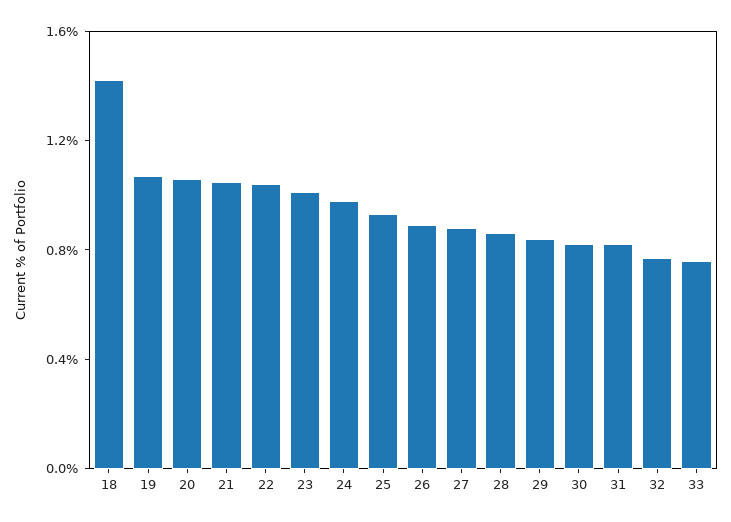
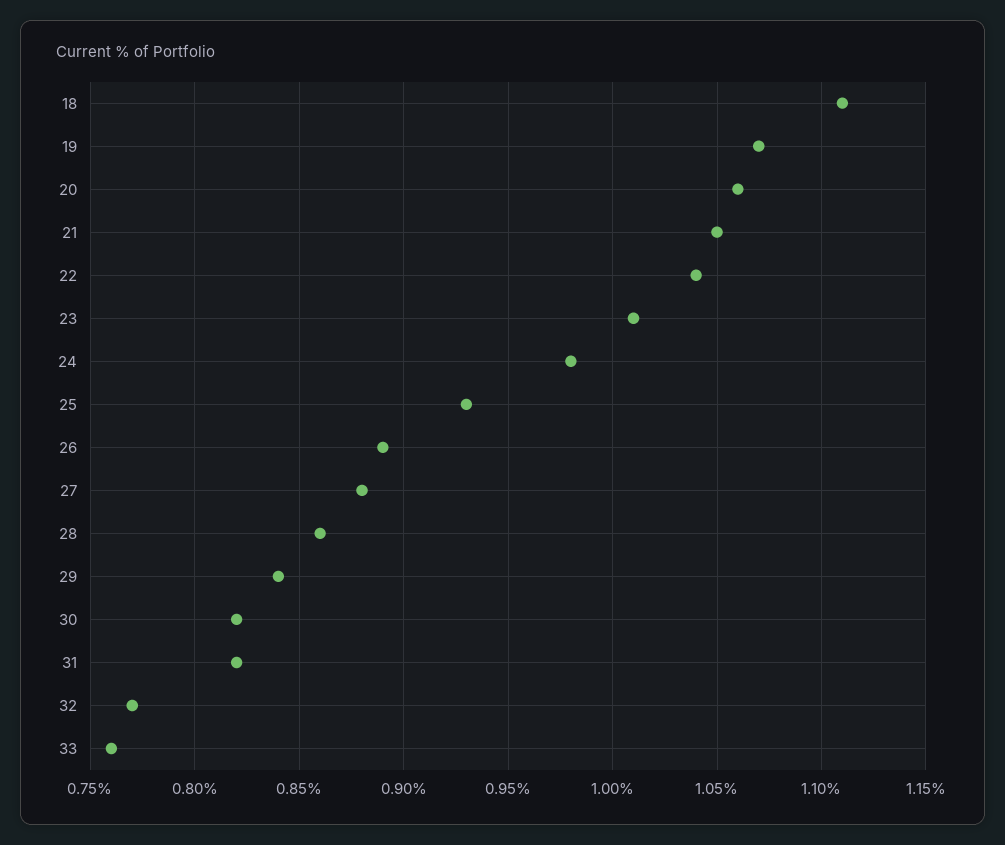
  {
-   "18": 1.4,
+   "18": 1.11,
    "19": 1.07,
    "20": 1.06,
    "21": 1.05,
    "22": 1.04,
    "23": 1.01,
    "24": 0.98,
    "25": 0.93,
    "26": 0.89,
    "27": 0.88,
    "28": 0.86,
    "29": 0.84,
    "30": 0.82,
    "31": 0.82,
    "32": 0.77,
    "33": 0.76
  }

